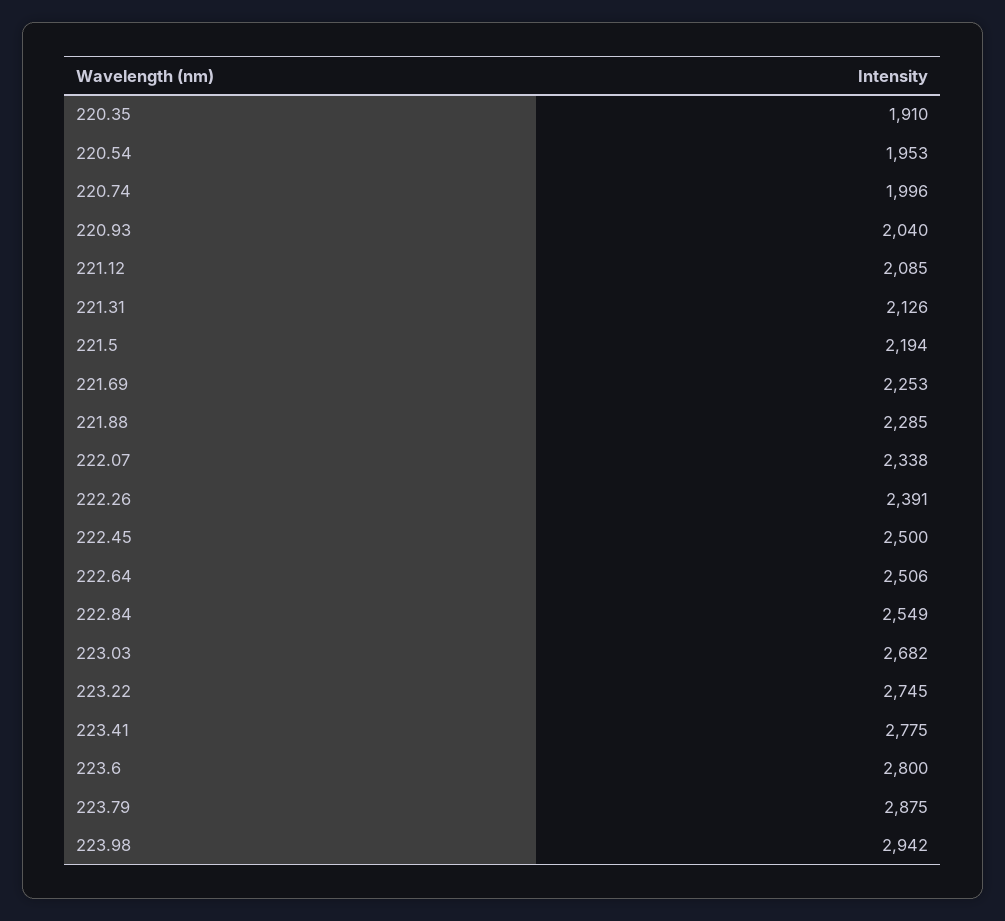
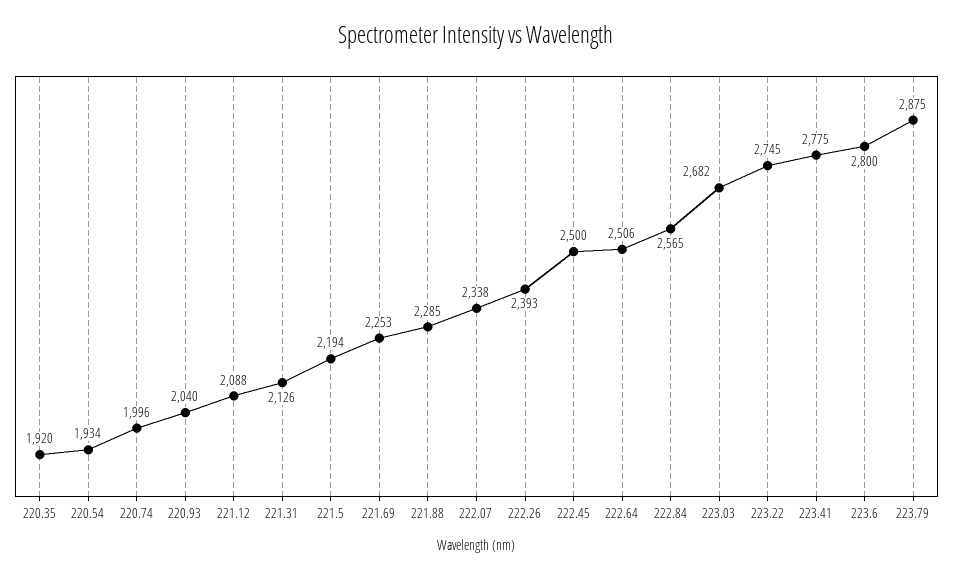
  {
-   "220.35": 1910,
+   "220.35": 1920,
-   "220.54": 1953,
+   "220.54": 1934,
    "220.74": 1996,
    "220.93": 2040,
-   "221.12": 2085,
+   "221.12": 2088,
    "221.31": 2126,
    "221.5": 2194,
    "221.69": 2253,
    "221.88": 2285,
    "222.07": 2338,
-   "222.26": 2391,
+   "222.26": 2393,
    "222.45": 2500,
    "222.64": 2506,
-   "222.84": 2549,
+   "222.84": 2565,
    "223.03": 2682,
    "223.22": 2745,
    "223.41": 2775,
    "223.6": 2800,
-   "223.79": 2875,
+   "223.79": 2875
-   "223.98": 2942
  }

